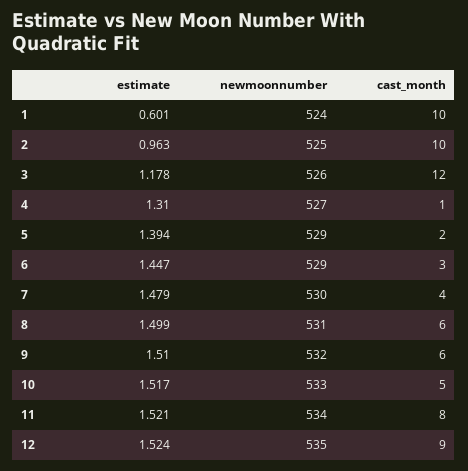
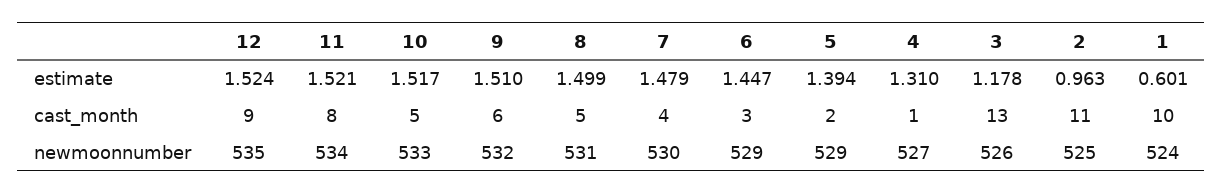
  {
    "estimate": {
      "1": 0.601,
      "2": 0.963,
      "3": 1.178,
      "4": 1.31,
      "5": 1.394,
      "6": 1.447,
      "7": 1.479,
      "8": 1.499,
      "9": 1.51,
      "10": 1.517,
      "11": 1.521,
      "12": 1.524
    },
    "newmoonnumber": {
      "1": 524,
      "2": 525,
      "3": 526,
      "4": 527,
      "5": 529,
      "6": 529,
      "7": 530,
      "8": 531,
      "9": 532,
      "10": 533,
      "11": 534,
      "12": 535
    },
    "cast_month": {
      "1": 10,
-     "2": 10,
+     "2": 11,
-     "3": 12,
+     "3": 13,
      "4": 1,
      "5": 2,
      "6": 3,
      "7": 4,
-     "8": 6,
+     "8": 5,
      "9": 6,
      "10": 5,
      "11": 8,
      "12": 9
    }
  }

